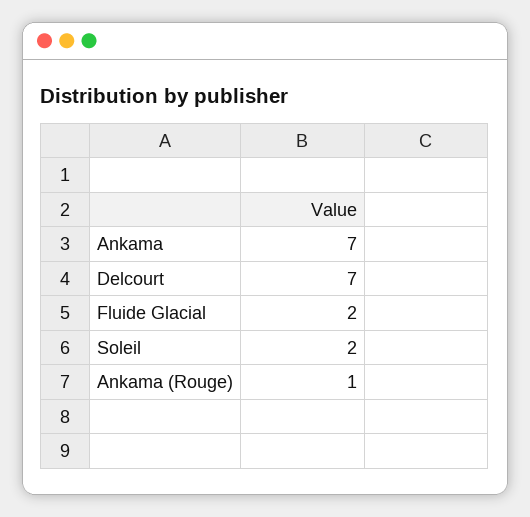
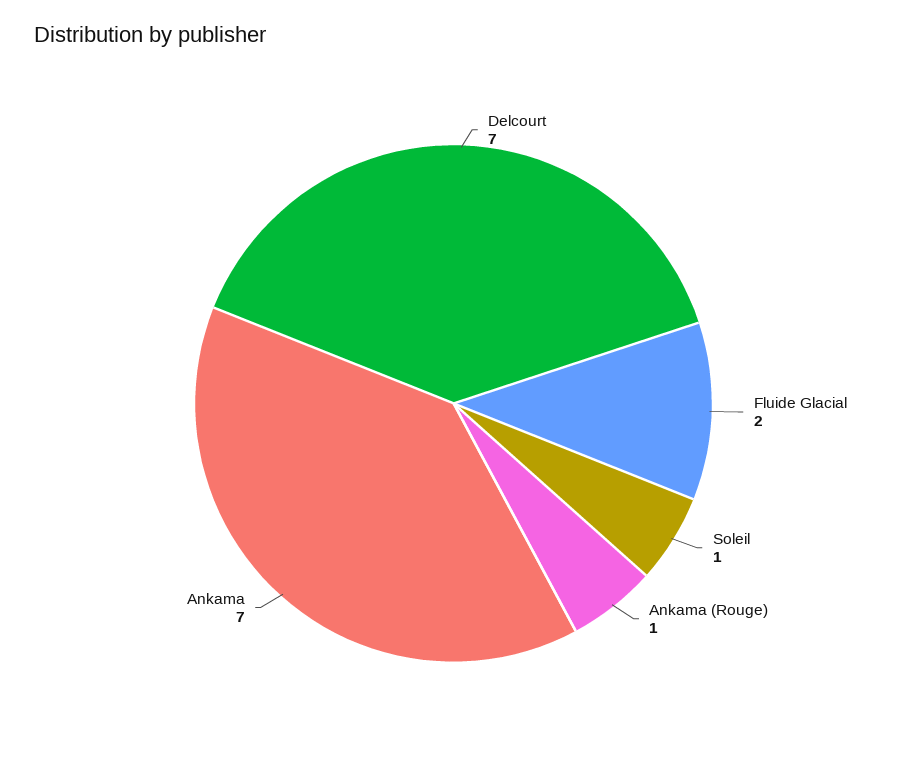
  {
    "Ankama": 7,
    "Delcourt": 7,
    "Fluide Glacial": 2,
-   "Soleil": 2,
+   "Soleil": 1,
    "Ankama (Rouge)": 1
  }

